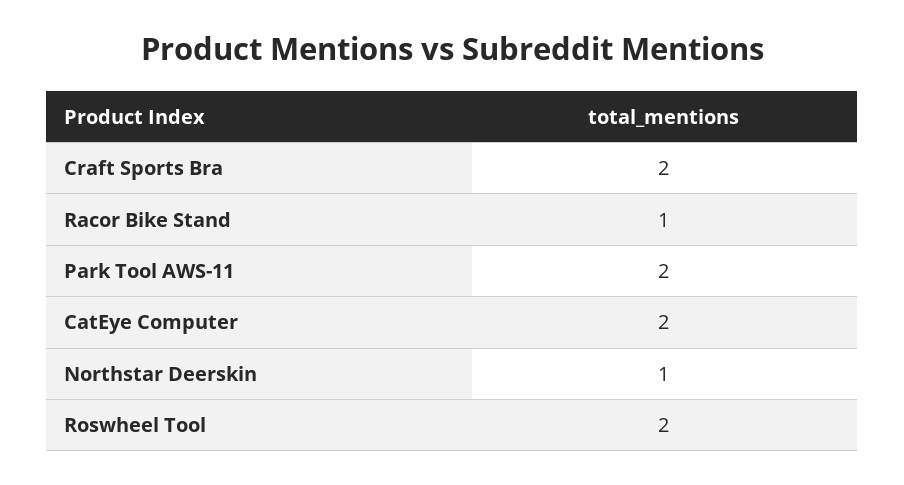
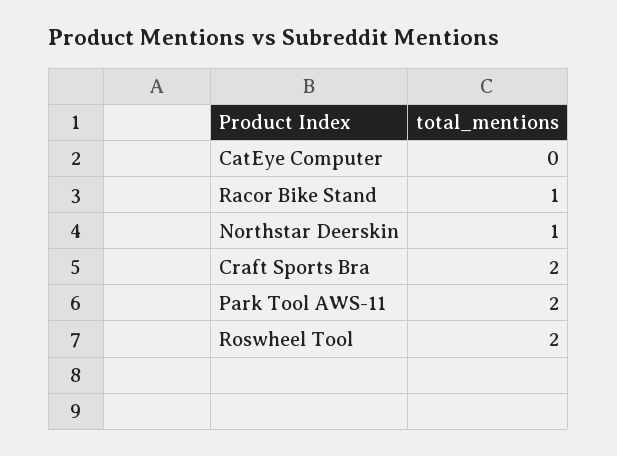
  {
    "Craft Sports Bra": 2,
    "Racor Bike Stand": 1,
    "Park Tool AWS-11": 2,
-   "CatEye Computer": 2,
+   "CatEye Computer": 0,
    "Northstar Deerskin": 1,
    "Roswheel Tool": 2
  }

